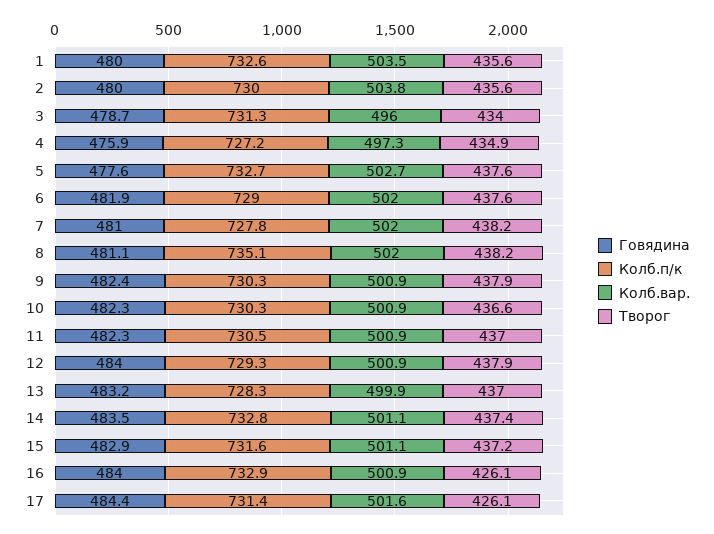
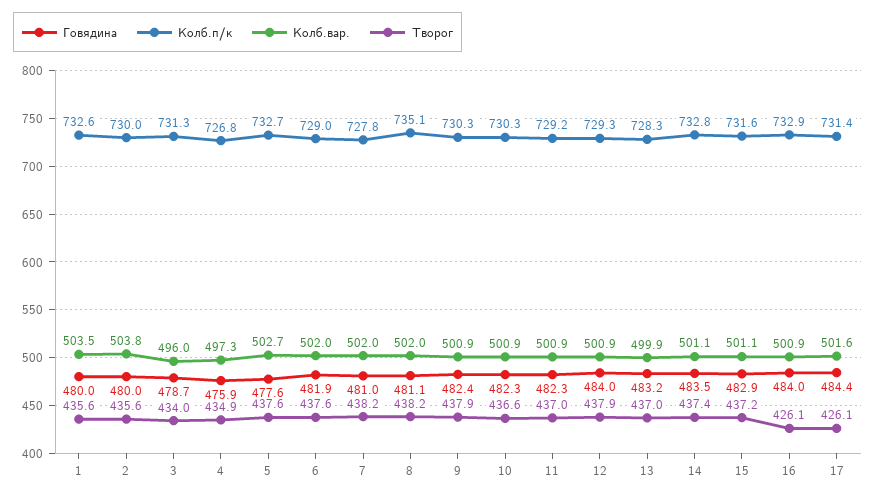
  {
    "Говядина": {
      "1": 480,
      "2": 480,
      "3": 478.7,
      "4": 475.9,
      "5": 477.6,
      "6": 481.9,
      "7": 481,
      "8": 481.1,
      "9": 482.4,
      "10": 482.3,
      "11": 482.3,
      "12": 484,
      "13": 483.2,
      "14": 483.5,
      "15": 482.9,
      "16": 484,
      "17": 484.4
    },
    "Колб.п/к": {
      "1": 732.6,
      "2": 730,
      "3": 731.3,
-     "4": 727.2,
+     "4": 726.8,
      "5": 732.7,
      "6": 729,
      "7": 727.8,
      "8": 735.1,
      "9": 730.3,
      "10": 730.3,
-     "11": 730.5,
+     "11": 729.2,
      "12": 729.3,
      "13": 728.3,
      "14": 732.8,
      "15": 731.6,
      "16": 732.9,
      "17": 731.4
    },
    "Колб.вар.": {
      "1": 503.5,
      "2": 503.8,
      "3": 496,
      "4": 497.3,
      "5": 502.7,
      "6": 502,
      "7": 502,
      "8": 502,
      "9": 500.9,
      "10": 500.9,
      "11": 500.9,
      "12": 500.9,
      "13": 499.9,
      "14": 501.1,
      "15": 501.1,
      "16": 500.9,
      "17": 501.6
    },
    "Творог": {
      "1": 435.6,
      "2": 435.6,
      "3": 434,
      "4": 434.9,
      "5": 437.6,
      "6": 437.6,
      "7": 438.2,
      "8": 438.2,
      "9": 437.9,
      "10": 436.6,
      "11": 437,
      "12": 437.9,
      "13": 437,
      "14": 437.4,
      "15": 437.2,
      "16": 426.1,
      "17": 426.1
    }
  }

